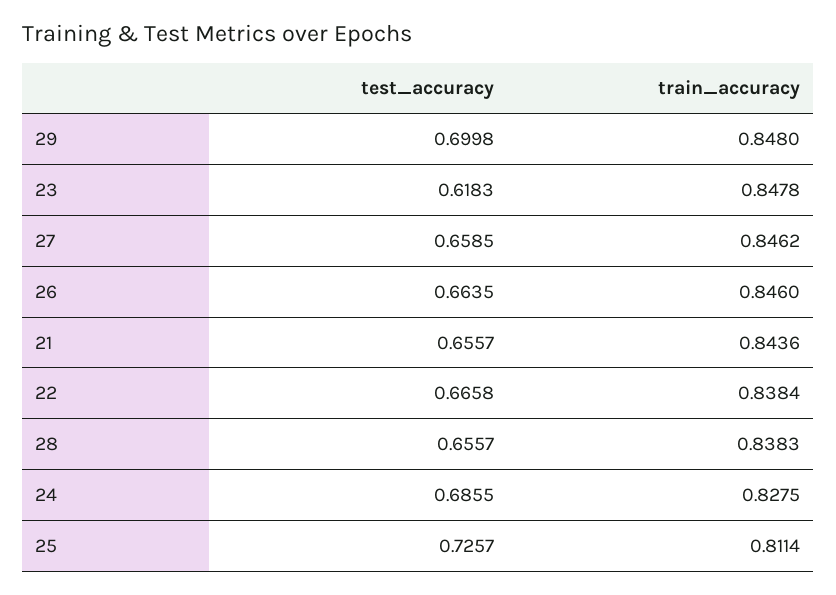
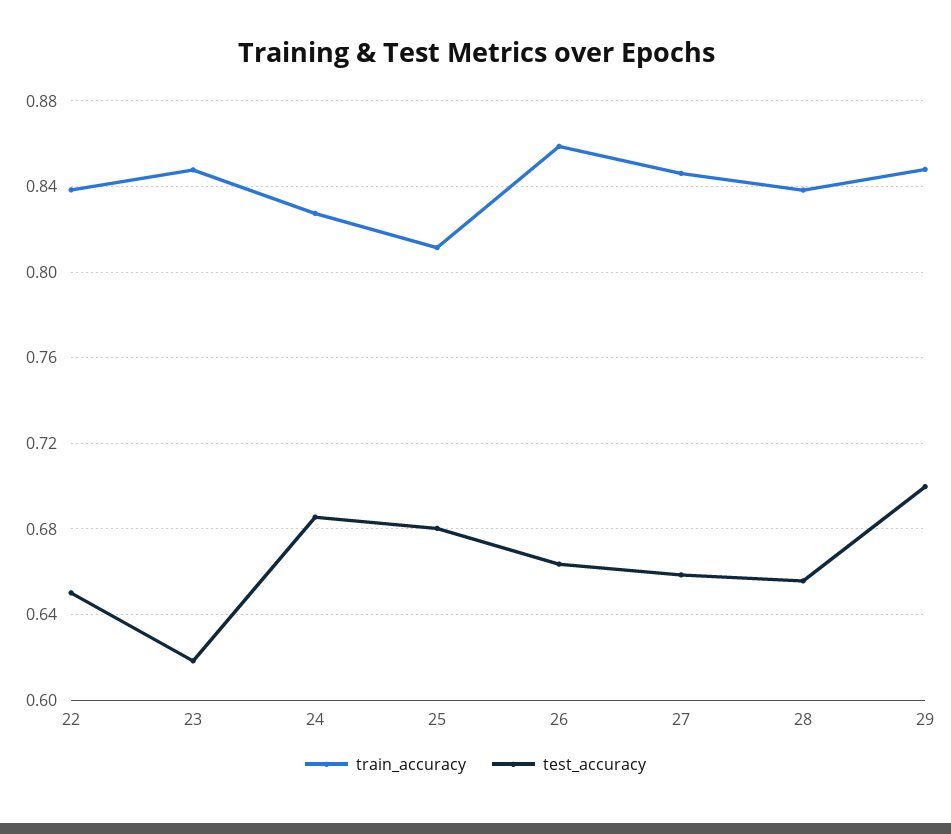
  {
    "test_accuracy": {
      "29": 0.6998,
      "23": 0.6183,
      "27": 0.6585,
      "26": 0.6635,
-     "21": 0.6557,
-     "22": 0.6658,
+     "22": 0.65,
      "28": 0.6557,
      "24": 0.6855,
-     "25": 0.7257
+     "25": 0.68
    },
    "train_accuracy": {
      "29": 0.848,
      "23": 0.8478,
      "27": 0.8462,
-     "26": 0.846,
+     "26": 0.86,
-     "21": 0.8436,
      "22": 0.8384,
      "28": 0.8383,
      "24": 0.8275,
      "25": 0.8114
    }
  }

